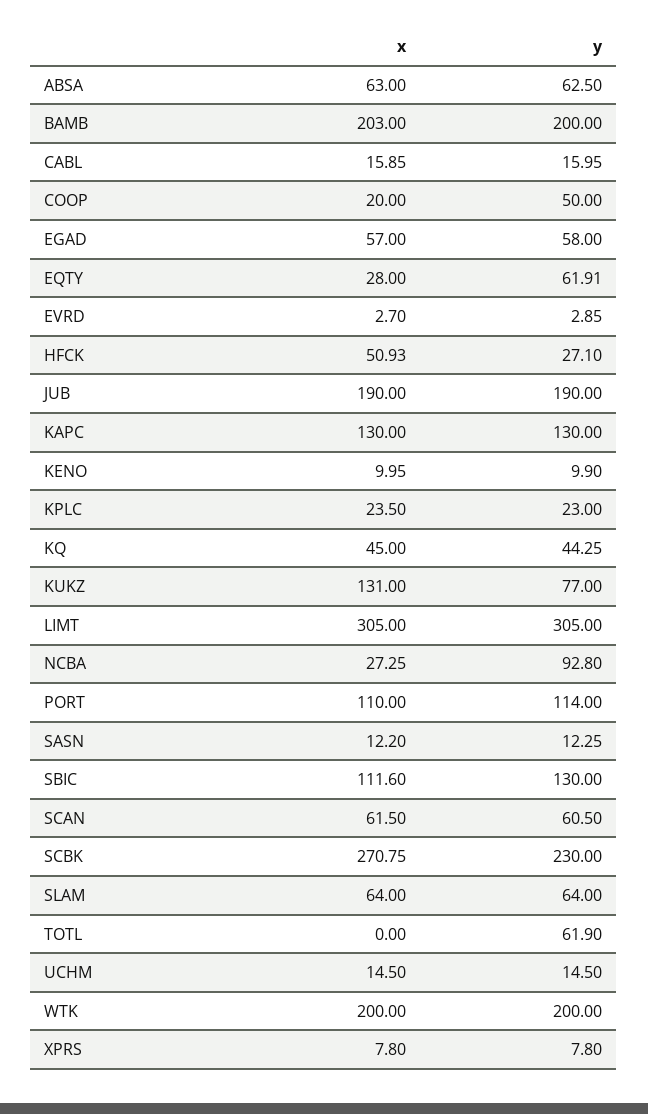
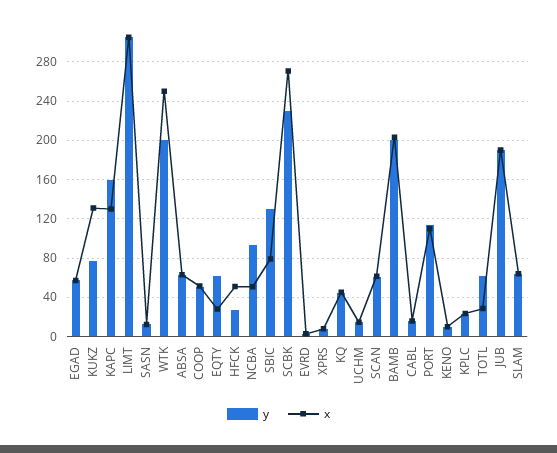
  {
    "x": {
      "ABSA": 63,
      "BAMB": 203,
      "CABL": 15.85,
-     "COOP": 20,
+     "COOP": 50,
      "EGAD": 57,
      "EQTY": 28,
      "EVRD": 2.7,
      "HFCK": 50.93,
      "JUB": 190,
      "KAPC": 130,
      "KENO": 9.95,
      "KPLC": 23.5,
      "KQ": 45,
      "KUKZ": 131,
      "LIMT": 305,
-     "NCBA": 27.25,
+     "NCBA": 50,
      "PORT": 110,
      "SASN": 12.2,
-     "SBIC": 111.6,
+     "SBIC": 80,
      "SCAN": 61.5,
      "SCBK": 270.75,
      "SLAM": 64,
-     "TOTL": 0,
+     "TOTL": 30,
      "UCHM": 14.5,
-     "WTK": 200,
+     "WTK": 250,
      "XPRS": 7.8
    },
    "y": {
      "ABSA": 62.5,
      "BAMB": 200,
      "CABL": 15.95,
      "COOP": 50,
      "EGAD": 58,
      "EQTY": 61.91,
      "EVRD": 2.85,
      "HFCK": 27.1,
      "JUB": 190,
-     "KAPC": 130,
+     "KAPC": 160,
      "KENO": 9.9,
      "KPLC": 23,
      "KQ": 44.25,
      "KUKZ": 77,
      "LIMT": 305,
      "NCBA": 92.8,
      "PORT": 114,
      "SASN": 12.25,
      "SBIC": 130,
      "SCAN": 60.5,
      "SCBK": 230,
      "SLAM": 64,
      "TOTL": 61.9,
      "UCHM": 14.5,
      "WTK": 200,
      "XPRS": 7.8
    }
  }

